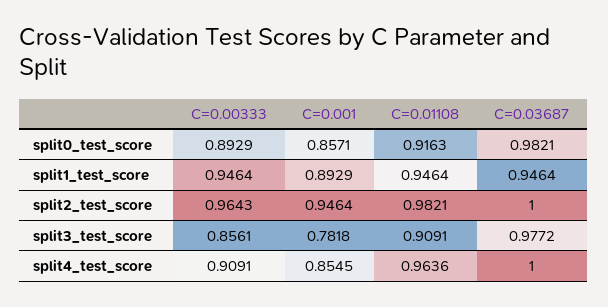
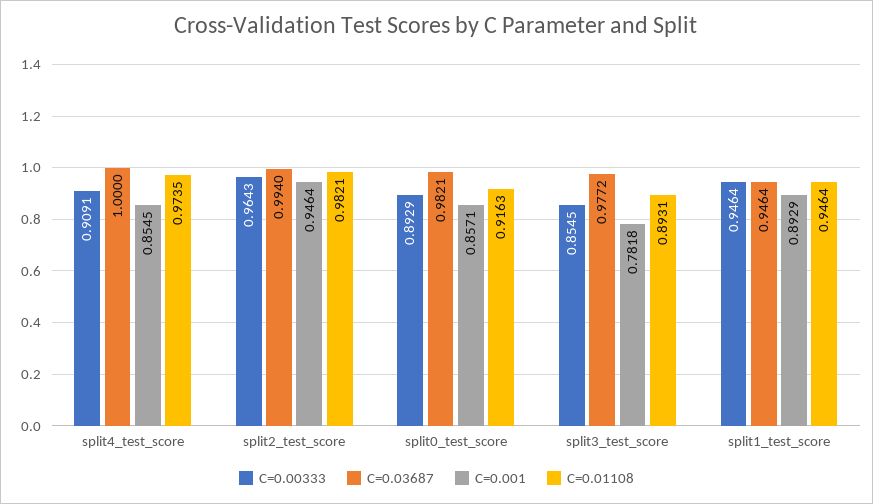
  {
    "C=0.00333": {
      "split0_test_score": 0.8929,
      "split1_test_score": 0.9464,
      "split2_test_score": 0.9643,
-     "split3_test_score": 0.8561,
+     "split3_test_score": 0.8545,
      "split4_test_score": 0.9091
    },
    "C=0.001": {
      "split0_test_score": 0.8571,
      "split1_test_score": 0.8929,
      "split2_test_score": 0.9464,
      "split3_test_score": 0.7818,
      "split4_test_score": 0.8545
    },
    "C=0.01108": {
      "split0_test_score": 0.9163,
      "split1_test_score": 0.9464,
      "split2_test_score": 0.9821,
-     "split3_test_score": 0.9091,
+     "split3_test_score": 0.8931,
-     "split4_test_score": 0.9636
+     "split4_test_score": 0.9735
    },
    "C=0.03687": {
      "split0_test_score": 0.9821,
      "split1_test_score": 0.9464,
-     "split2_test_score": 1,
+     "split2_test_score": 0.994,
      "split3_test_score": 0.9772,
      "split4_test_score": 1
    }
  }

